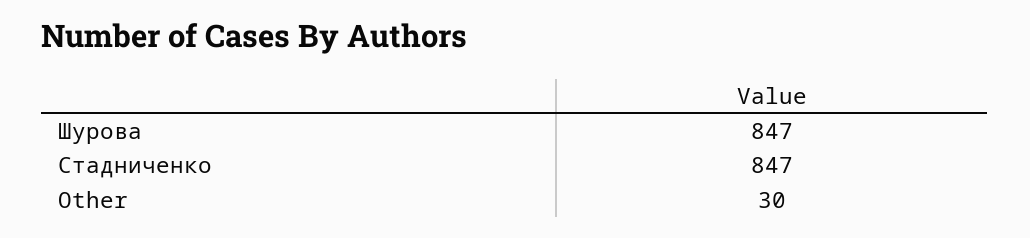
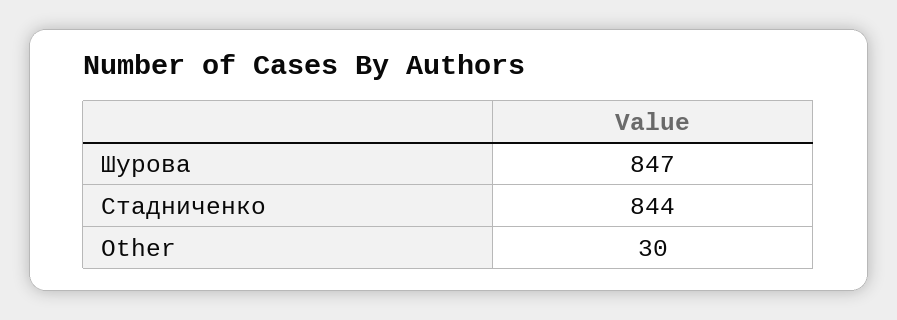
  {
    "Шурова": 847,
-   "Стадниченко": 847,
+   "Стадниченко": 844,
    "Other": 30
  }

